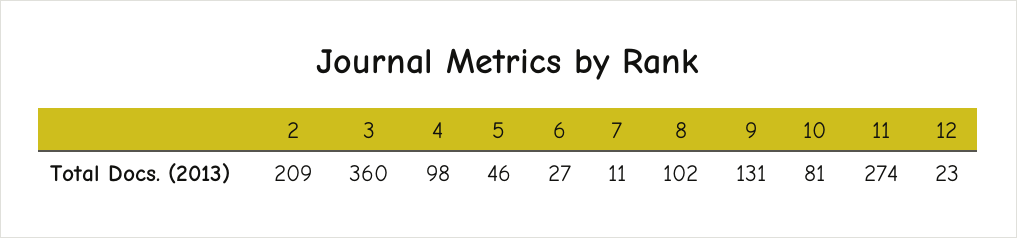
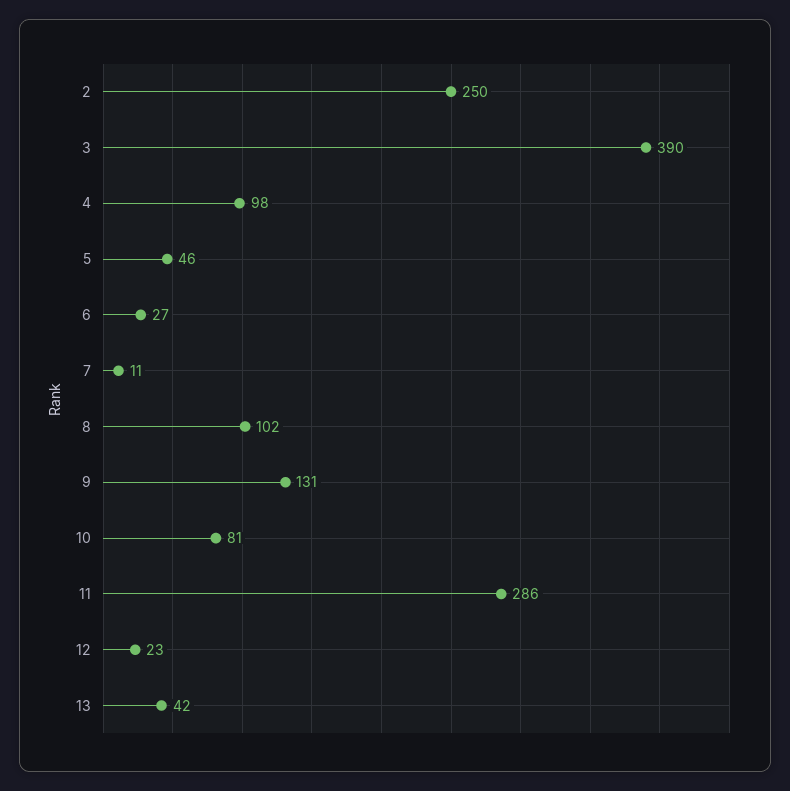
  {
-   "2": 209,
+   "2": 250,
-   "3": 360,
+   "3": 390,
    "4": 98,
    "5": 46,
    "6": 27,
    "7": 11,
    "8": 102,
    "9": 131,
    "10": 81,
-   "11": 274,
+   "11": 286,
-   "12": 23
+   "12": 23,
+   "13": 42
  }

